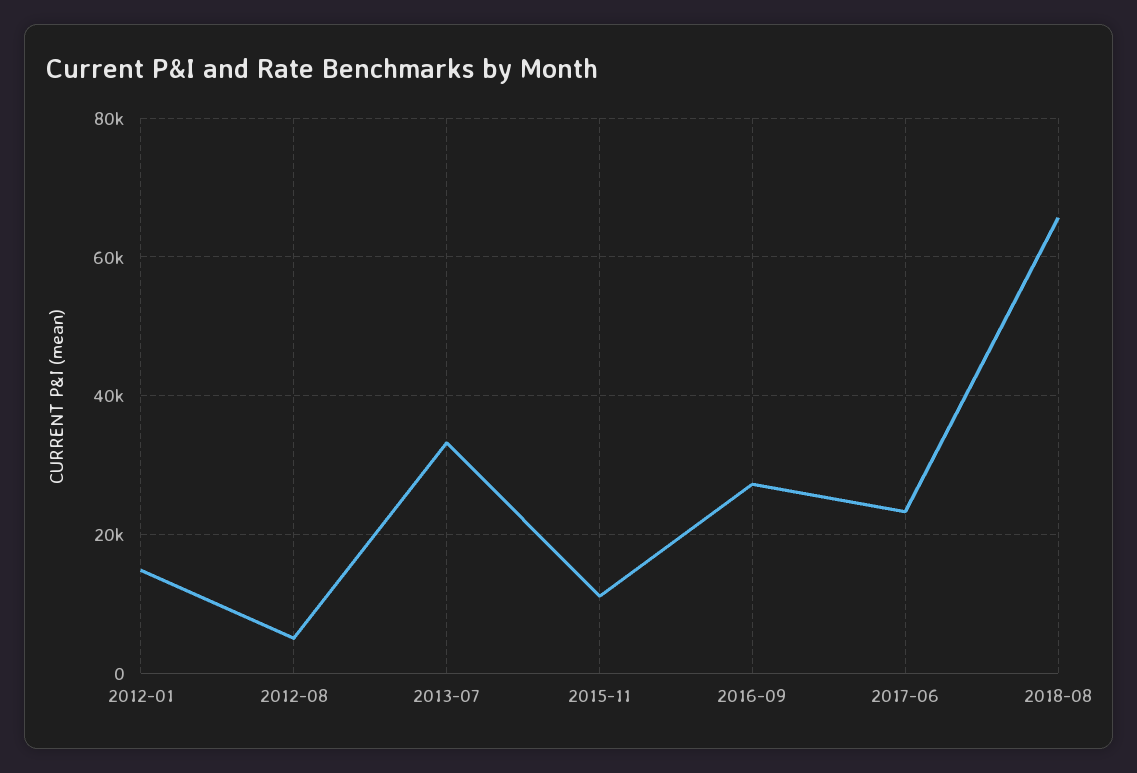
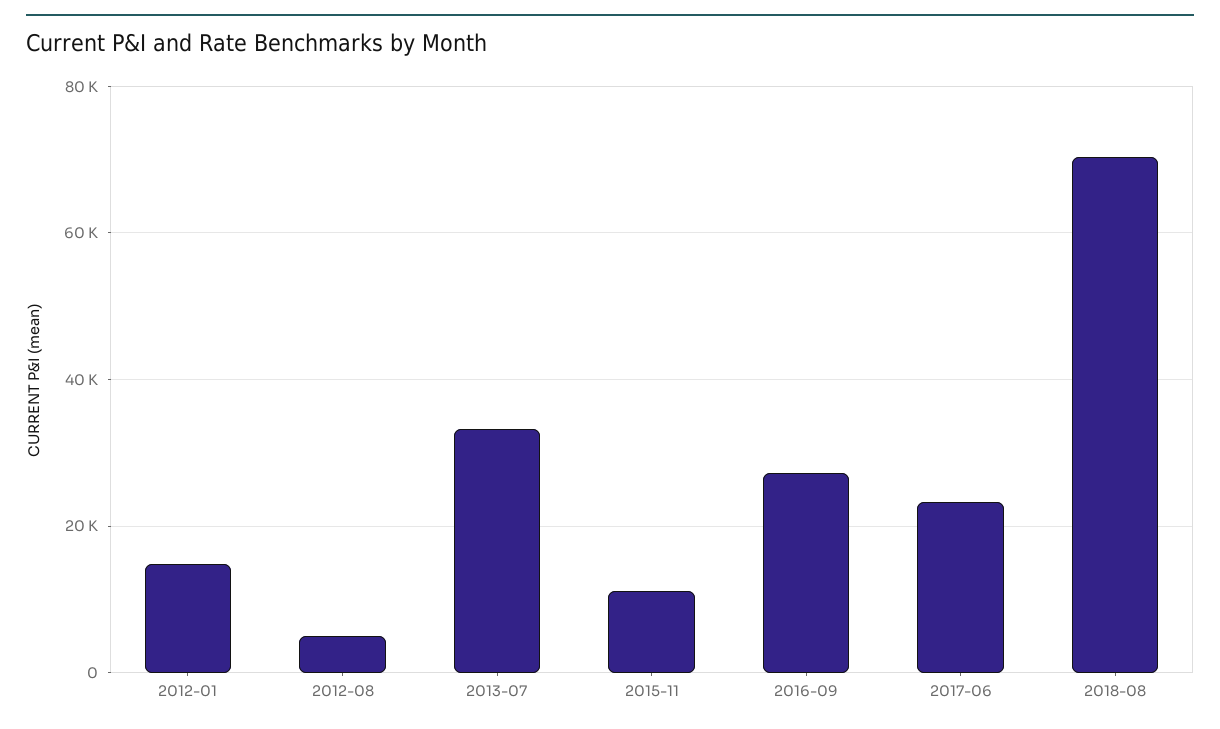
  {
    "2012-01": 14000,
    "2012-08": 6000,
    "2013-07": 34000,
    "2015-11": 12000,
    "2016-09": 28000,
    "2017-06": 24000,
-   "2018-08": 66000
+   "2018-08": 70000
  }

